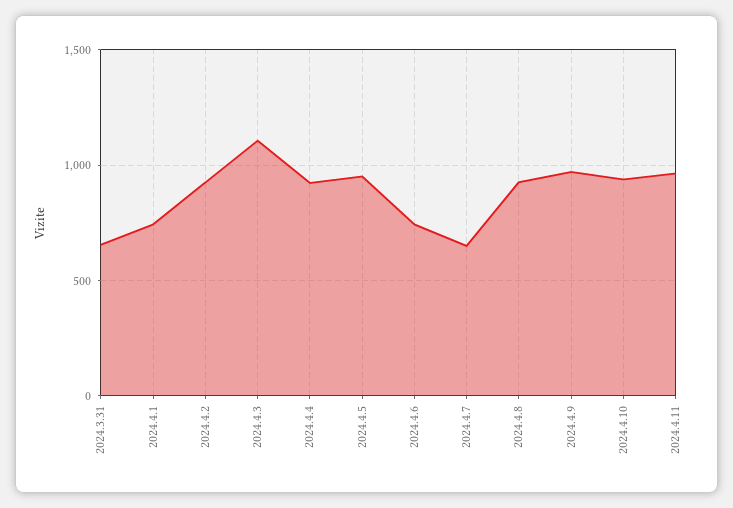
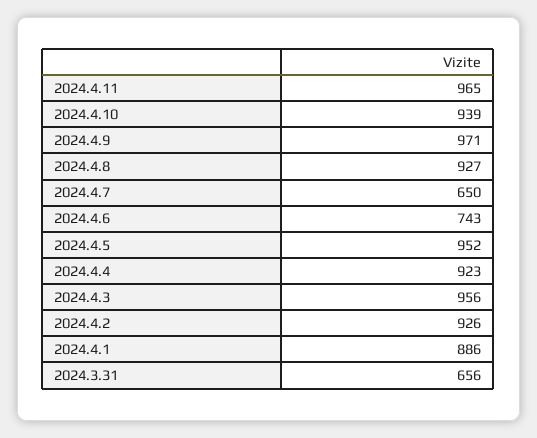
  {
    "2024.3.31": 656,
-   "2024.4.1": 750,
+   "2024.4.1": 886,
    "2024.4.2": 926,
-   "2024.4.3": 1100,
+   "2024.4.3": 956,
    "2024.4.4": 923,
    "2024.4.5": 952,
    "2024.4.6": 743,
    "2024.4.7": 650,
    "2024.4.8": 927,
    "2024.4.9": 971,
    "2024.4.10": 939,
    "2024.4.11": 965
  }

